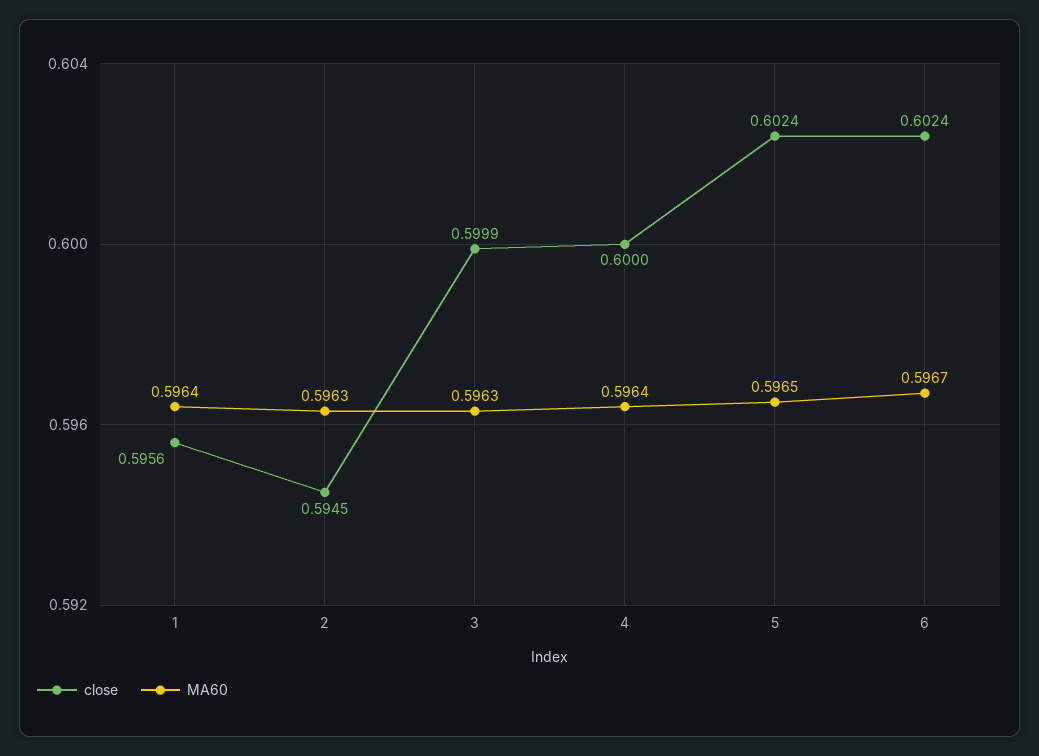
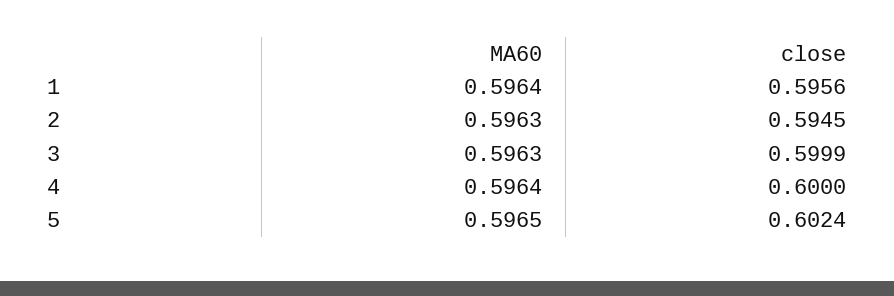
  {
    "close": {
      "1": 0.5956,
      "2": 0.5945,
      "3": 0.5999,
      "4": 0.6,
-     "5": 0.6024,
+     "5": 0.6024
-     "6": 0.6024
    },
    "MA60": {
      "1": 0.5964,
      "2": 0.5963,
      "3": 0.5963,
      "4": 0.5964,
-     "5": 0.5965,
+     "5": 0.5965
-     "6": 0.5967
    }
  }

